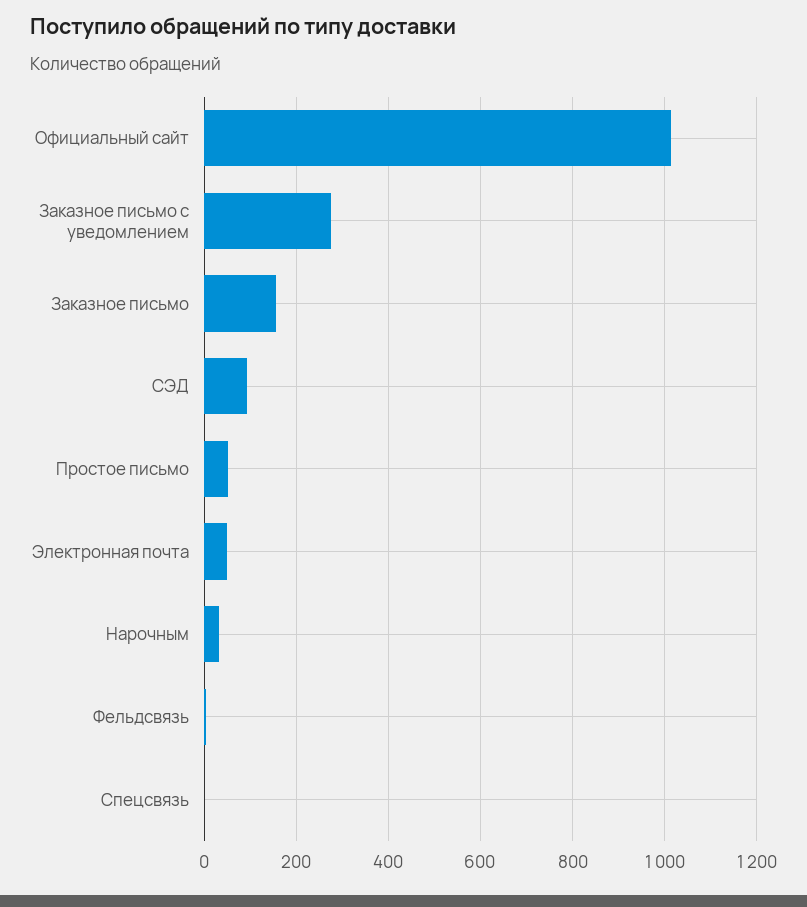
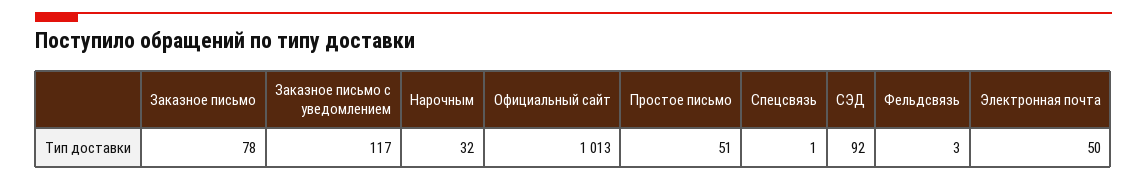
  {
    "Официальный сайт": 1013,
-   "Заказное письмо с уведомлением": 280,
+   "Заказное письмо с уведомлением": 117,
-   "Заказное письмо": 160,
+   "Заказное письмо": 78,
    "СЭД": 92,
    "Простое письмо": 51,
    "Электронная почта": 50,
    "Нарочным": 32,
    "Фельдсвязь": 3,
    "Спецсвязь": 1
  }

